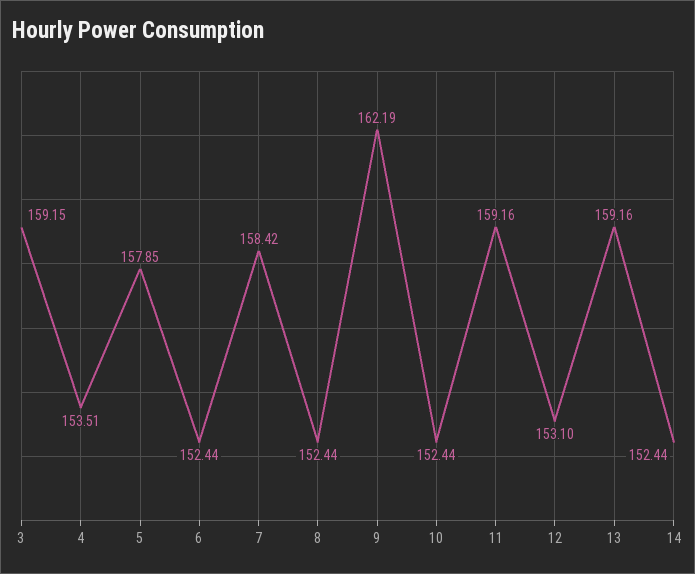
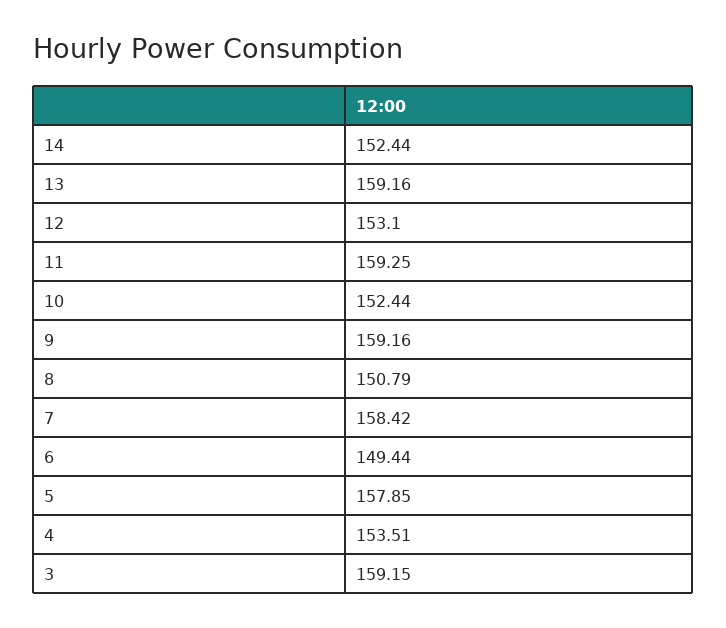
  {
    "3": 159.15,
    "4": 153.51,
    "5": 157.85,
-   "6": 152.44,
+   "6": 149.44,
    "7": 158.42,
-   "8": 152.44,
+   "8": 150.79,
-   "9": 162.19,
+   "9": 159.16,
    "10": 152.44,
-   "11": 159.16,
+   "11": 159.25,
    "12": 153.1,
    "13": 159.16,
    "14": 152.44
  }

